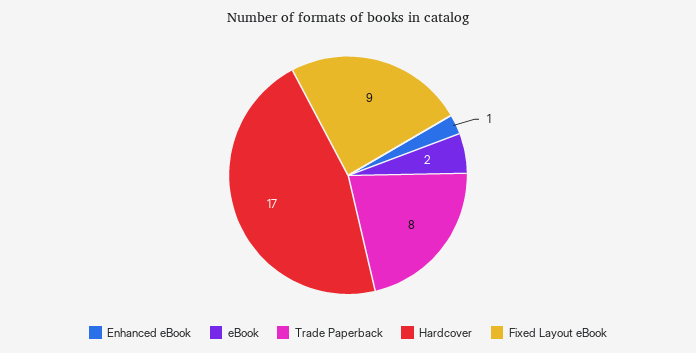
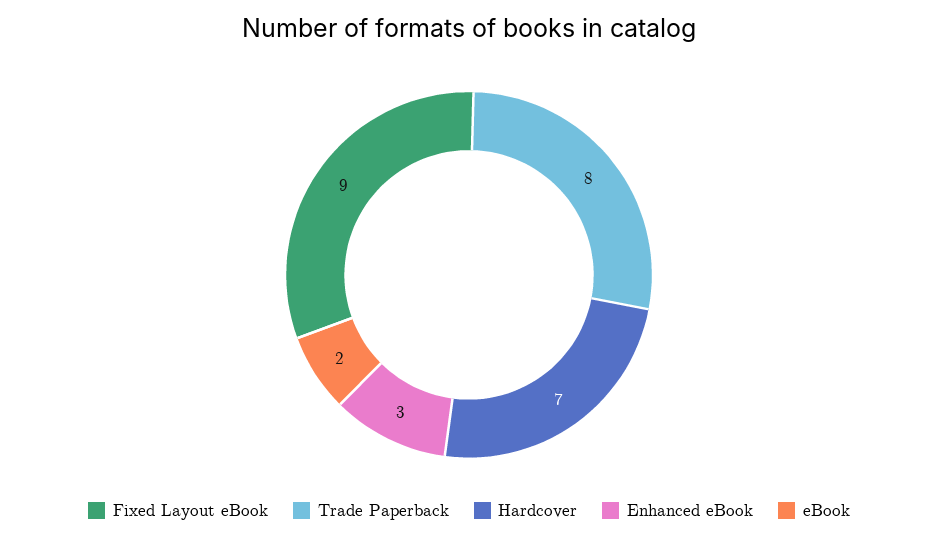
  {
-   "Enhanced eBook": 1,
+   "Enhanced eBook": 3,
    "eBook": 2,
    "Trade Paperback": 8,
-   "Hardcover": 17,
+   "Hardcover": 7,
    "Fixed Layout eBook": 9
  }

